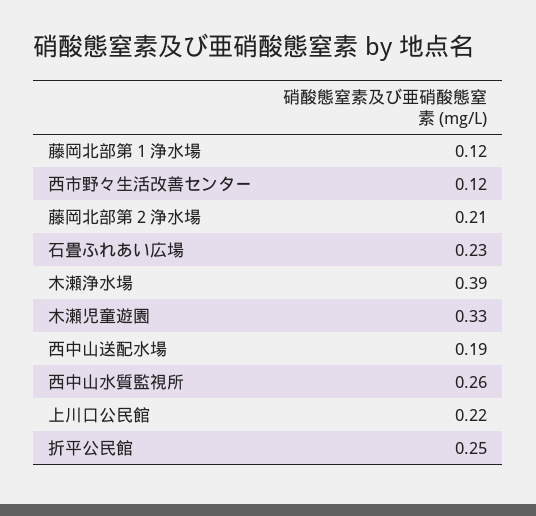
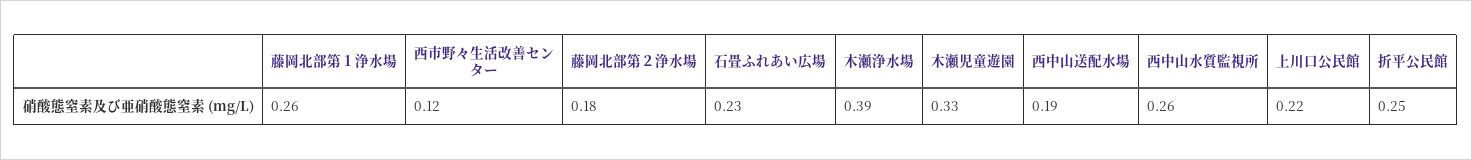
  {
-   "藤岡北部第１浄水場": 0.12,
+   "藤岡北部第１浄水場": 0.26,
    "西市野々生活改善センター": 0.12,
-   "藤岡北部第２浄水場": 0.21,
+   "藤岡北部第２浄水場": 0.18,
    "石畳ふれあい広場": 0.23,
    "木瀬浄水場": 0.39,
    "木瀬児童遊園": 0.33,
    "西中山送配水場": 0.19,
    "西中山水質監視所": 0.26,
    "上川口公民館": 0.22,
    "折平公民館": 0.25
  }

